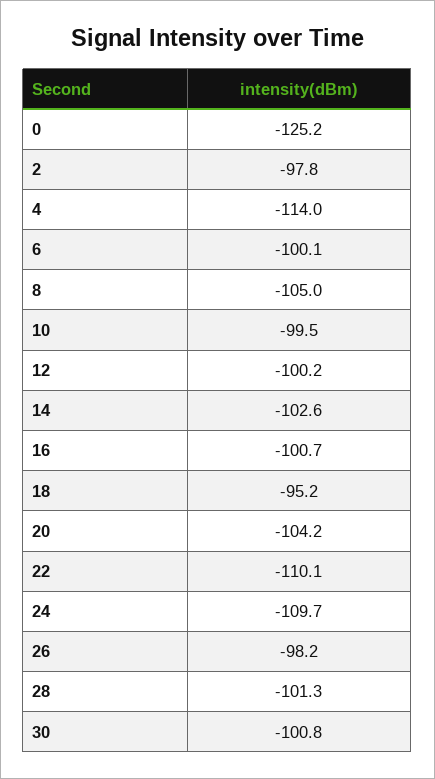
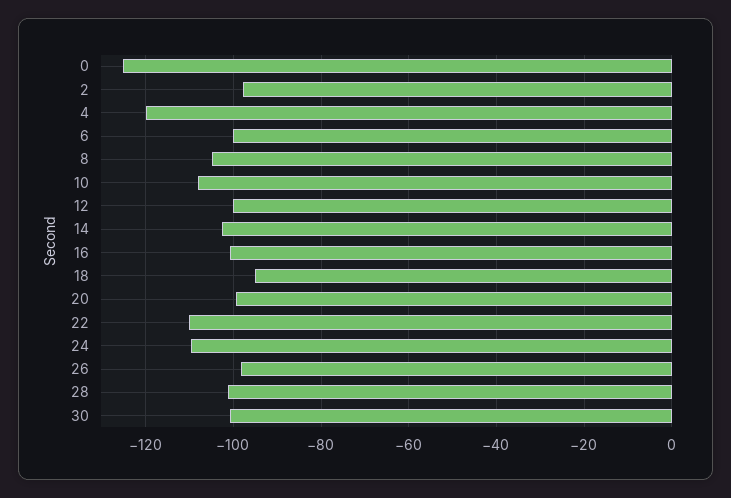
  {
    "0": -125.2,
    "2": -97.8,
-   "4": -114,
+   "4": -120,
    "6": -100.1,
    "8": -105,
-   "10": -99.5,
+   "10": -108,
    "12": -100.2,
    "14": -102.6,
    "16": -100.7,
    "18": -95.2,
-   "20": -104.2,
+   "20": -100,
    "22": -110.1,
    "24": -109.7,
    "26": -98.2,
    "28": -101.3,
    "30": -100.8
  }

